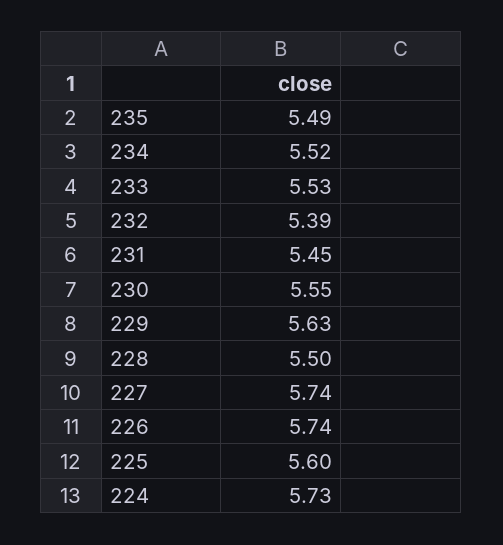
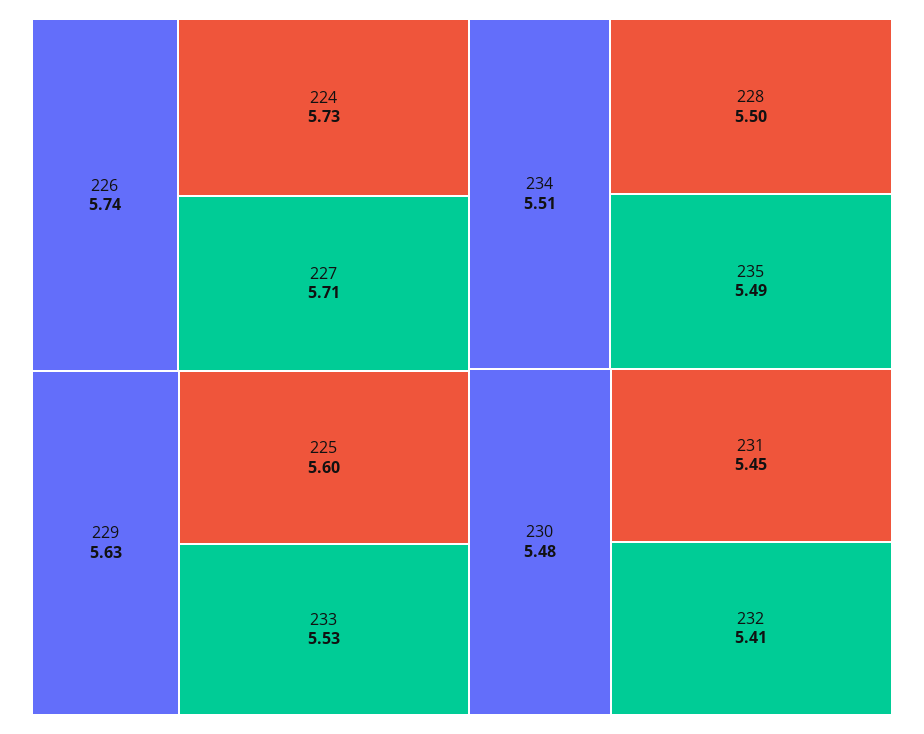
  {
    "235": 5.49,
-   "234": 5.52,
+   "234": 5.51,
    "233": 5.53,
-   "232": 5.39,
+   "232": 5.41,
    "231": 5.45,
-   "230": 5.55,
+   "230": 5.48,
    "229": 5.63,
    "228": 5.5,
-   "227": 5.74,
+   "227": 5.71,
    "226": 5.74,
    "225": 5.6,
    "224": 5.73
  }

